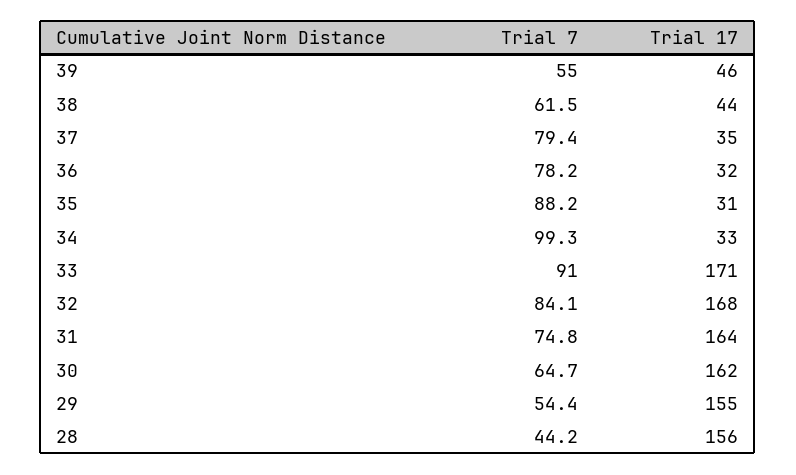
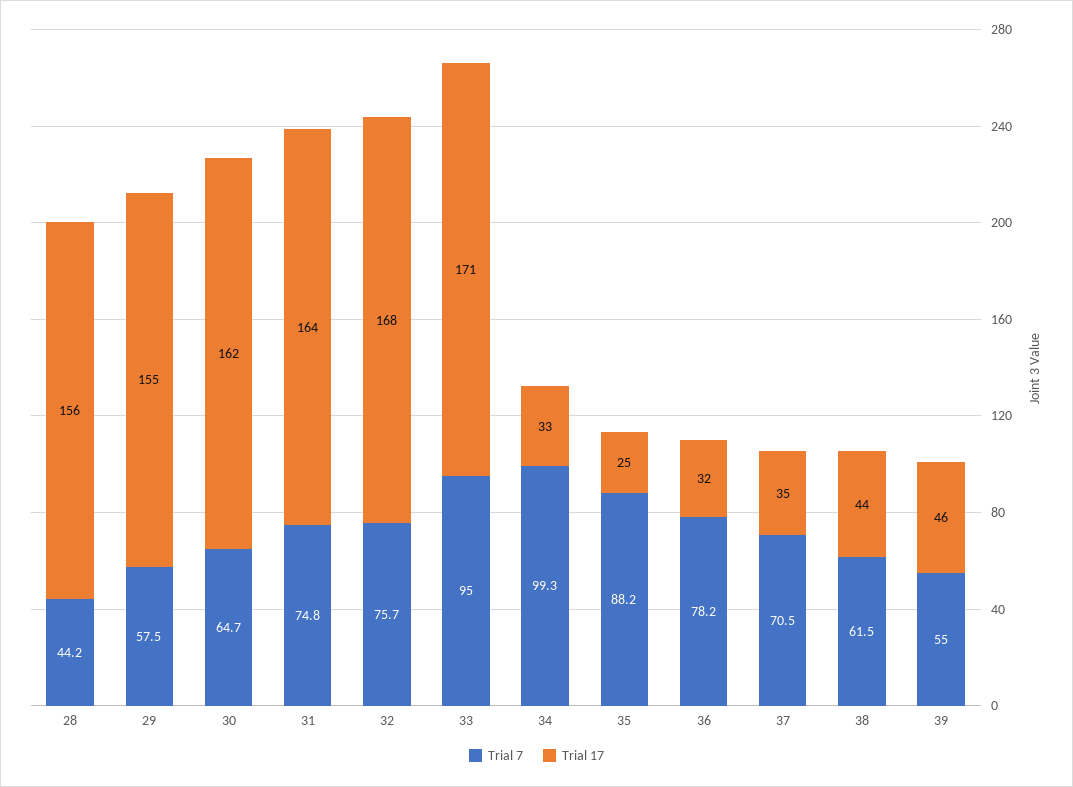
  {
    "Trial 7": {
      "39": 55,
      "38": 61.5,
-     "37": 79.4,
+     "37": 70.5,
      "36": 78.2,
      "35": 88.2,
      "34": 99.3,
-     "33": 91,
+     "33": 95,
-     "32": 84.1,
+     "32": 75.7,
      "31": 74.8,
      "30": 64.7,
-     "29": 54.4,
+     "29": 57.5,
      "28": 44.2
    },
    "Trial 17": {
      "39": 46,
      "38": 44,
      "37": 35,
      "36": 32,
-     "35": 31,
+     "35": 25,
      "34": 33,
      "33": 171,
      "32": 168,
      "31": 164,
      "30": 162,
      "29": 155,
      "28": 156
    }
  }

